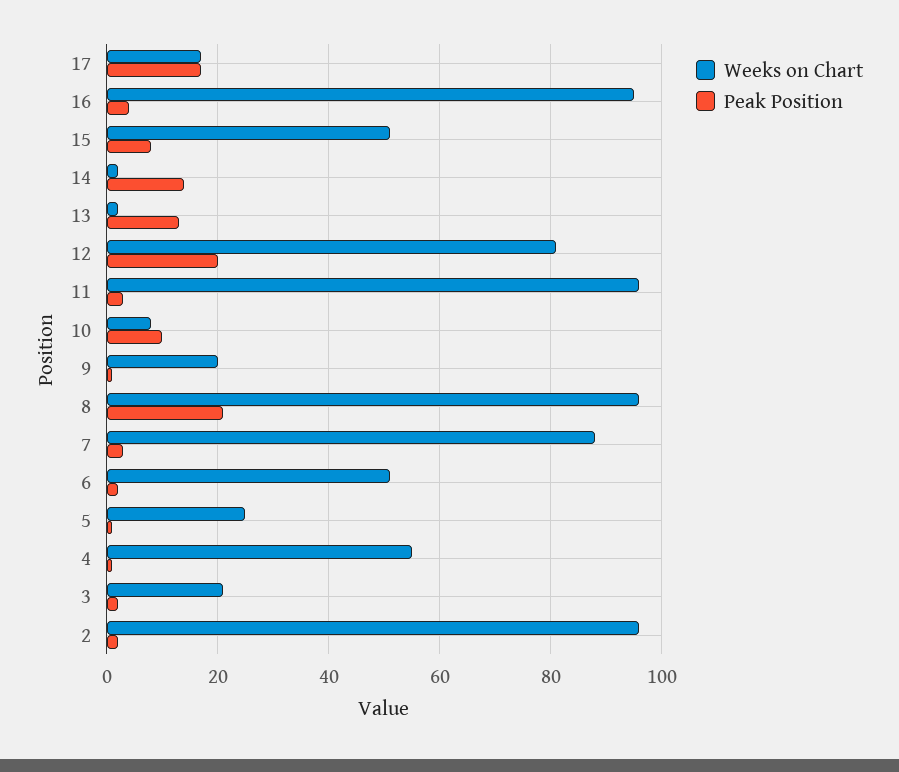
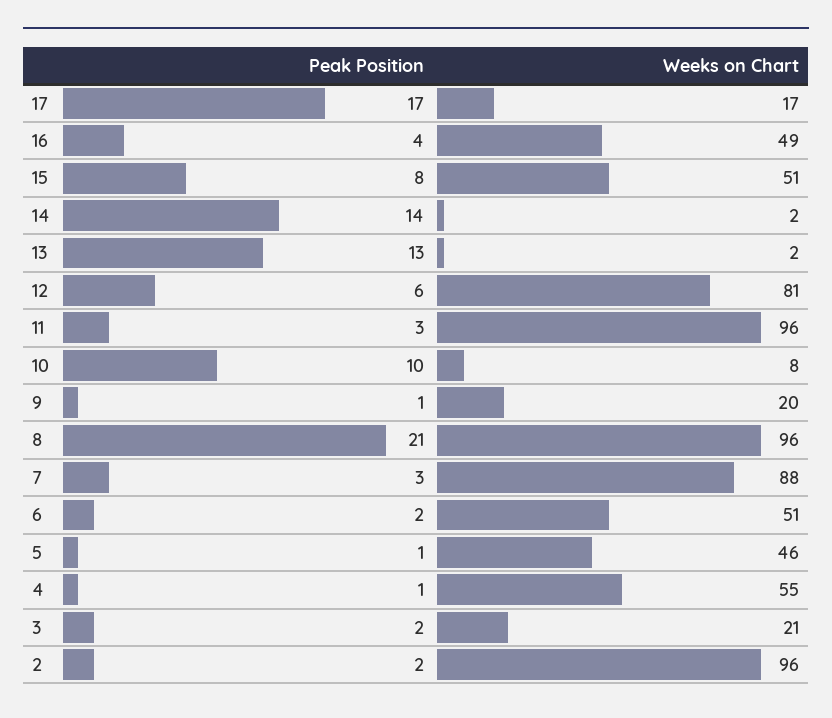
  {
    "Weeks on Chart": {
      "17": 17,
-     "16": 95,
+     "16": 49,
      "15": 51,
      "14": 2,
      "13": 2,
      "12": 81,
      "11": 96,
      "10": 8,
      "9": 20,
      "8": 96,
      "7": 88,
      "6": 51,
-     "5": 25,
+     "5": 46,
      "4": 55,
      "3": 21,
      "2": 96
    },
    "Peak Position": {
      "17": 17,
      "16": 4,
      "15": 8,
      "14": 14,
      "13": 13,
-     "12": 20,
+     "12": 6,
      "11": 3,
      "10": 10,
      "9": 1,
      "8": 21,
      "7": 3,
      "6": 2,
      "5": 1,
      "4": 1,
      "3": 2,
      "2": 2
    }
  }

